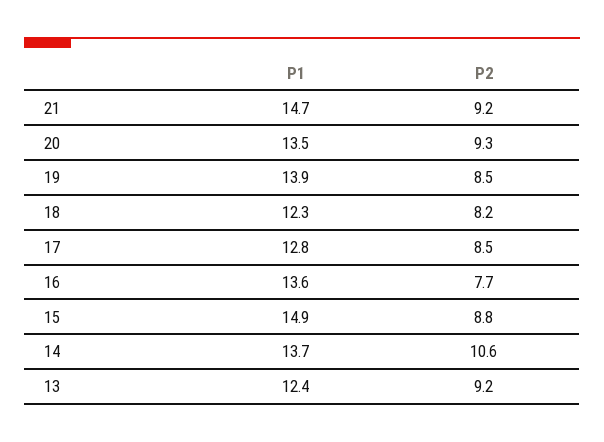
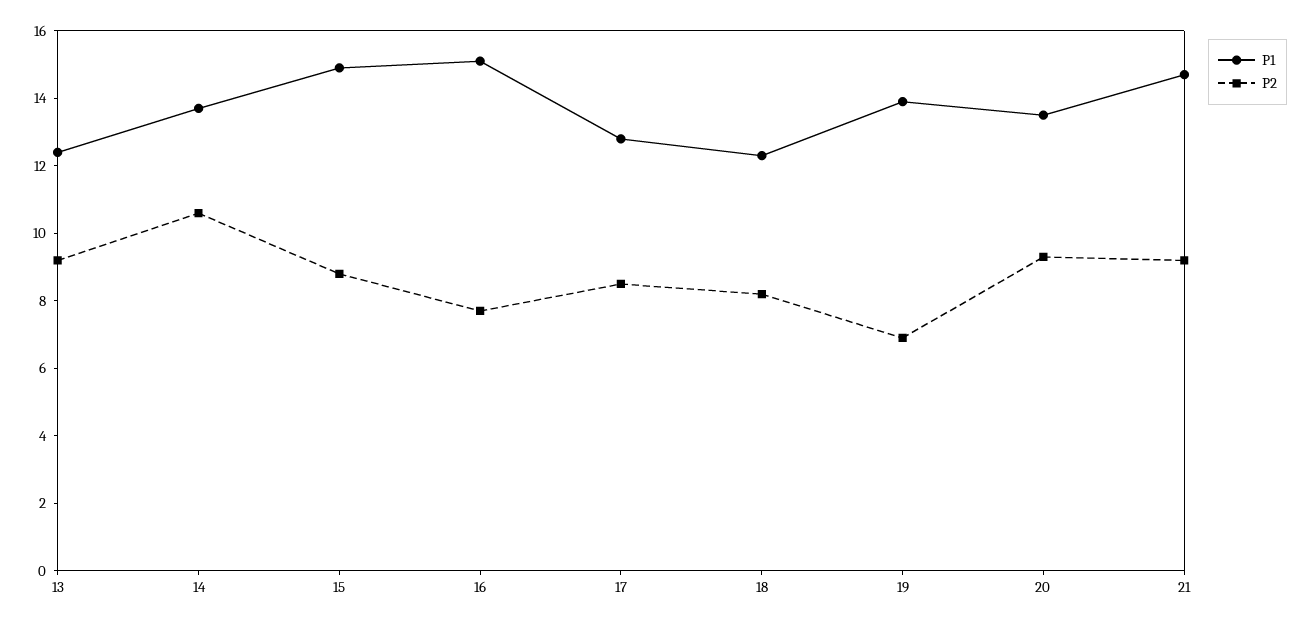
  {
    "P1": {
      "21": 14.7,
      "20": 13.5,
      "19": 13.9,
      "18": 12.3,
      "17": 12.8,
-     "16": 13.6,
+     "16": 15,
      "15": 14.9,
      "14": 13.7,
      "13": 12.4
    },
    "P2": {
      "21": 9.2,
      "20": 9.3,
-     "19": 8.5,
+     "19": 7,
      "18": 8.2,
      "17": 8.5,
      "16": 7.7,
      "15": 8.8,
      "14": 10.6,
      "13": 9.2
    }
  }

